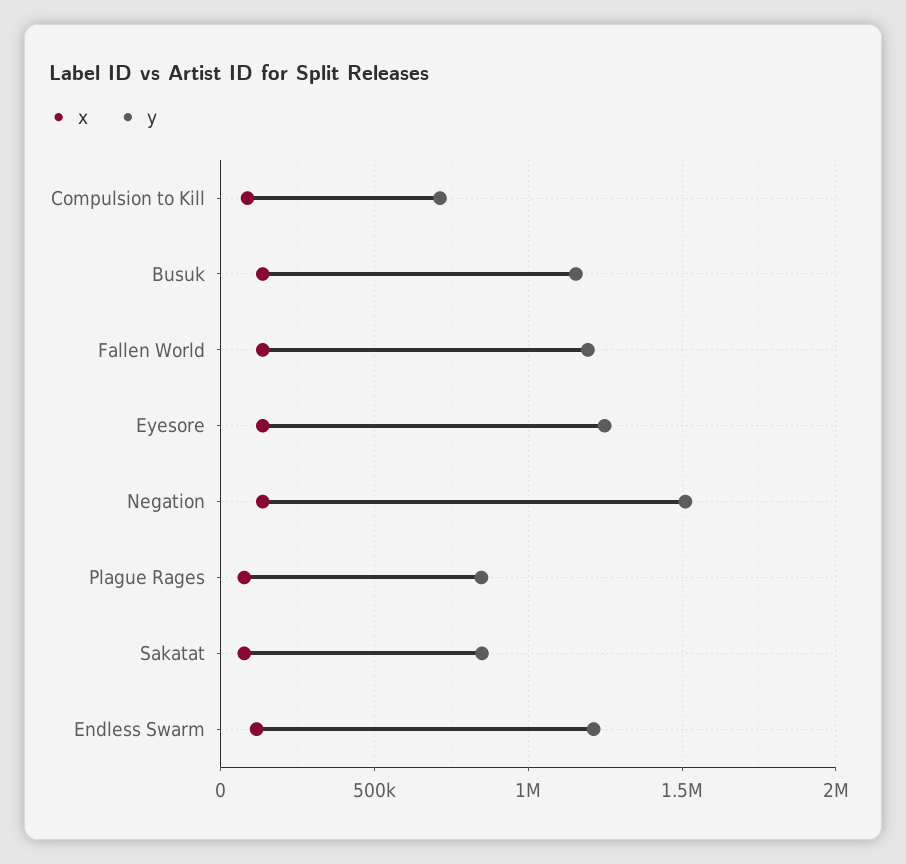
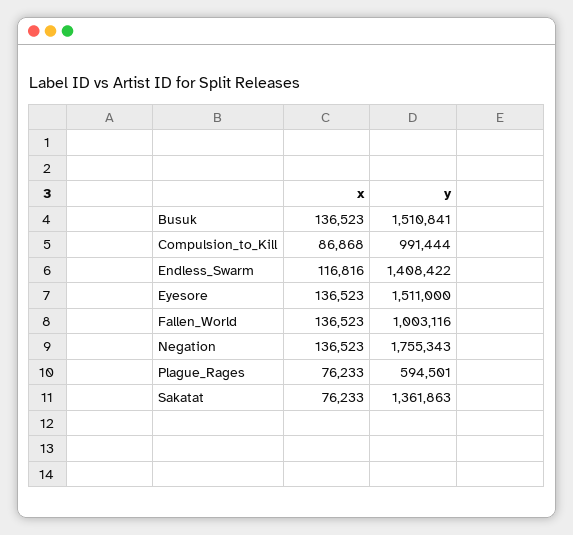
  {
    "x": {
      "Compulsion to Kill": 86868,
      "Busuk": 136523,
      "Fallen World": 136523,
      "Eyesore": 136523,
      "Negation": 136523,
      "Plague Rages": 76233,
      "Sakatat": 76233,
      "Endless Swarm": 116816
    },
    "y": {
-     "Compulsion to Kill": 700000,
+     "Compulsion to Kill": 991444,
-     "Busuk": 1150000,
+     "Busuk": 1510841,
-     "Fallen World": 1200000,
+     "Fallen World": 1003116,
-     "Eyesore": 1250000,
+     "Eyesore": 1511000,
-     "Negation": 1500000,
+     "Negation": 1755343,
-     "Plague Rages": 850000,
+     "Plague Rages": 594501,
-     "Sakatat": 850000,
+     "Sakatat": 1361863,
-     "Endless Swarm": 1200000
+     "Endless Swarm": 1408422
    }
  }

